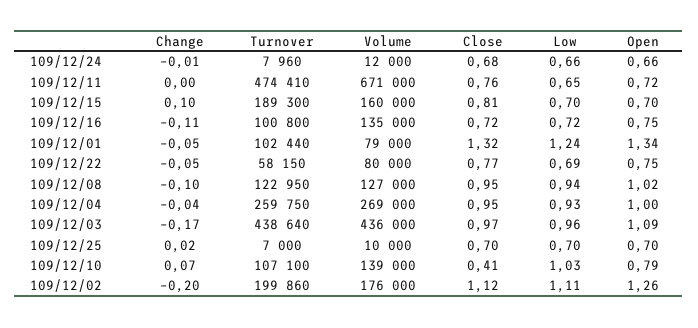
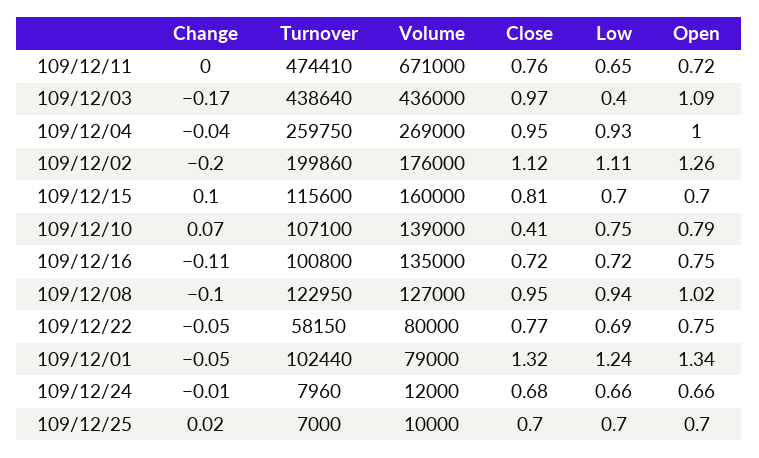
  {
    "Change": {
      "109/12/24": -0.01,
      "109/12/11": 0,
      "109/12/15": 0.1,
      "109/12/16": -0.11,
      "109/12/01": -0.05,
      "109/12/22": -0.05,
      "109/12/08": -0.1,
      "109/12/04": -0.04,
      "109/12/03": -0.17,
      "109/12/25": 0.02,
      "109/12/10": 0.07,
      "109/12/02": -0.2
    },
    "Turnover": {
      "109/12/24": 7960,
      "109/12/11": 474410,
-     "109/12/15": 189300,
+     "109/12/15": 115600,
      "109/12/16": 100800,
      "109/12/01": 102440,
      "109/12/22": 58150,
      "109/12/08": 122950,
      "109/12/04": 259750,
      "109/12/03": 438640,
      "109/12/25": 7000,
      "109/12/10": 107100,
      "109/12/02": 199860
    },
    "Volume": {
      "109/12/24": 12000,
      "109/12/11": 671000,
      "109/12/15": 160000,
      "109/12/16": 135000,
      "109/12/01": 79000,
      "109/12/22": 80000,
      "109/12/08": 127000,
      "109/12/04": 269000,
      "109/12/03": 436000,
      "109/12/25": 10000,
      "109/12/10": 139000,
      "109/12/02": 176000
    },
    "Close": {
      "109/12/24": 0.68,
      "109/12/11": 0.76,
      "109/12/15": 0.81,
      "109/12/16": 0.72,
      "109/12/01": 1.32,
      "109/12/22": 0.77,
      "109/12/08": 0.95,
      "109/12/04": 0.95,
      "109/12/03": 0.97,
      "109/12/25": 0.7,
      "109/12/10": 0.41,
      "109/12/02": 1.12
    },
    "Low": {
      "109/12/24": 0.66,
      "109/12/11": 0.65,
      "109/12/15": 0.7,
      "109/12/16": 0.72,
      "109/12/01": 1.24,
      "109/12/22": 0.69,
      "109/12/08": 0.94,
      "109/12/04": 0.93,
-     "109/12/03": 0.96,
+     "109/12/03": 0.4,
      "109/12/25": 0.7,
-     "109/12/10": 1.03,
+     "109/12/10": 0.75,
      "109/12/02": 1.11
    },
    "Open": {
      "109/12/24": 0.66,
      "109/12/11": 0.72,
      "109/12/15": 0.7,
      "109/12/16": 0.75,
      "109/12/01": 1.34,
      "109/12/22": 0.75,
      "109/12/08": 1.02,
      "109/12/04": 1,
      "109/12/03": 1.09,
      "109/12/25": 0.7,
      "109/12/10": 0.79,
      "109/12/02": 1.26
    }
  }

